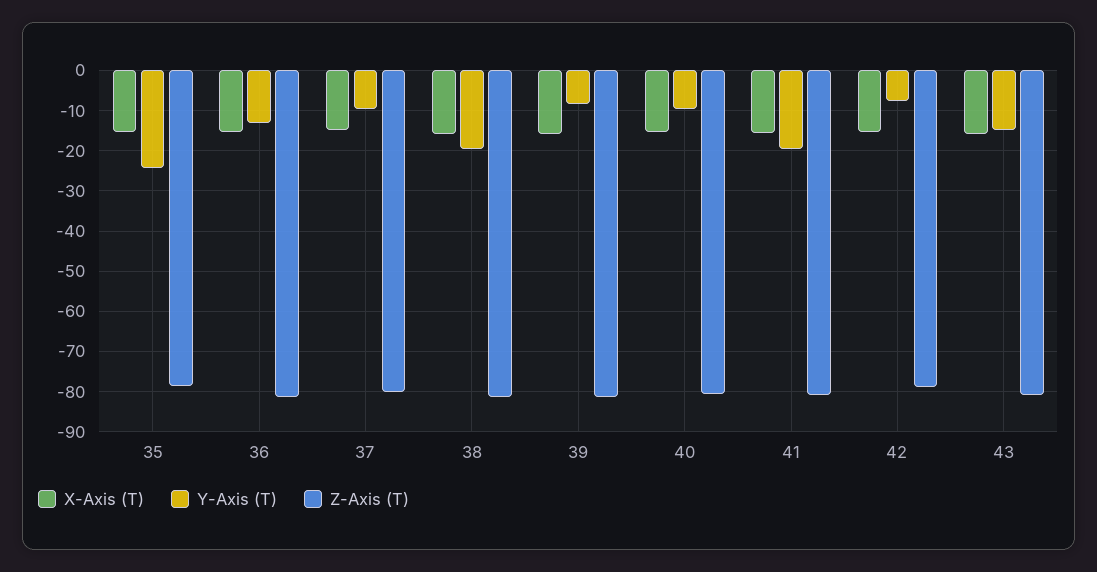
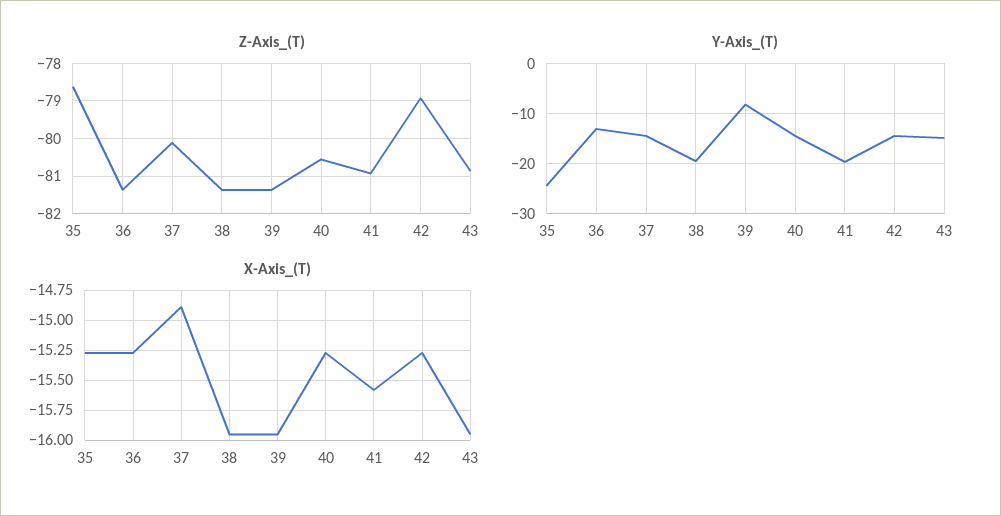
  {
    "X-Axis (T)": {
      "35": -15.25,
      "36": -15.25,
      "37": -14.9,
      "38": -15.95,
      "39": -15.95,
      "40": -15.25,
      "41": -15.6,
      "42": -15.25,
      "43": -15.95
    },
    "Y-Axis (T)": {
      "35": -24,
      "36": -14,
-     "37": -10,
+     "37": -14,
      "38": -20,
      "39": -8,
-     "40": -10,
+     "40": -14,
      "41": -20,
-     "42": -8,
+     "42": -14,
      "43": -14
    },
    "Z-Axis (T)": {
      "35": -78.6,
      "36": -81.4,
      "37": -80.2,
      "38": -81.4,
      "39": -81.4,
      "40": -80.6,
      "41": -81,
      "42": -79,
      "43": -80.8
    }
  }

